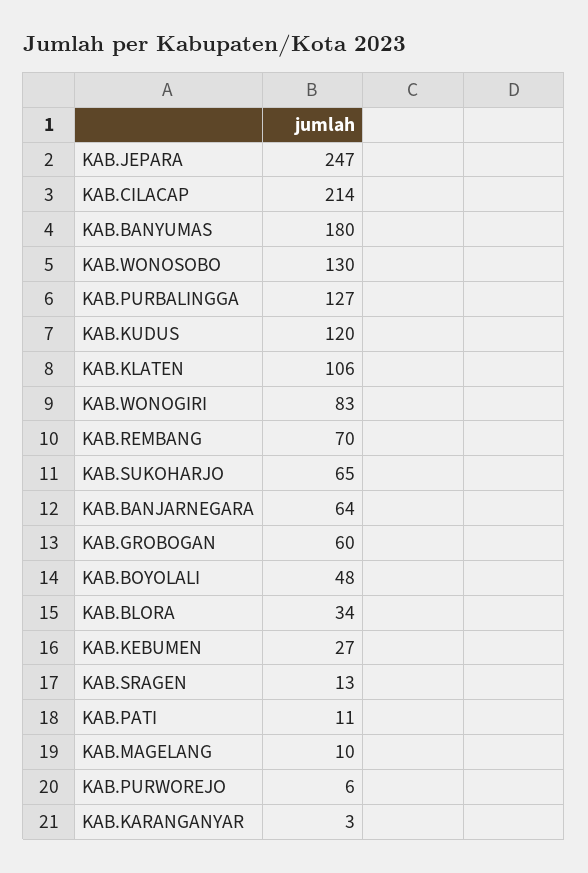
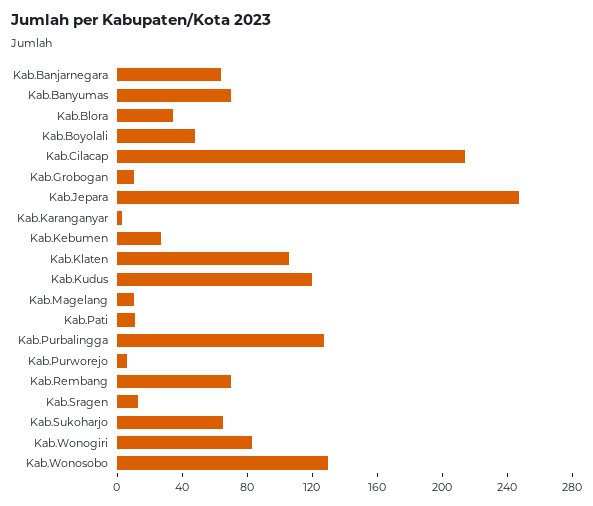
  {
    "KAB.JEPARA": 247,
    "KAB.CILACAP": 214,
-   "KAB.BANYUMAS": 180,
+   "KAB.BANYUMAS": 70,
    "KAB.WONOSOBO": 130,
    "KAB.PURBALINGGA": 127,
    "KAB.KUDUS": 120,
    "KAB.KLATEN": 106,
    "KAB.WONOGIRI": 83,
    "KAB.REMBANG": 70,
    "KAB.SUKOHARJO": 65,
    "KAB.BANJARNEGARA": 64,
-   "KAB.GROBOGAN": 60,
+   "KAB.GROBOGAN": 10,
    "KAB.BOYOLALI": 48,
    "KAB.BLORA": 34,
    "KAB.KEBUMEN": 27,
    "KAB.SRAGEN": 13,
    "KAB.PATI": 11,
    "KAB.MAGELANG": 10,
    "KAB.PURWOREJO": 6,
    "KAB.KARANGANYAR": 3
  }

